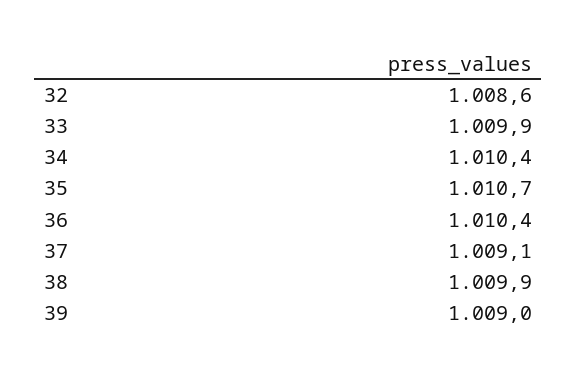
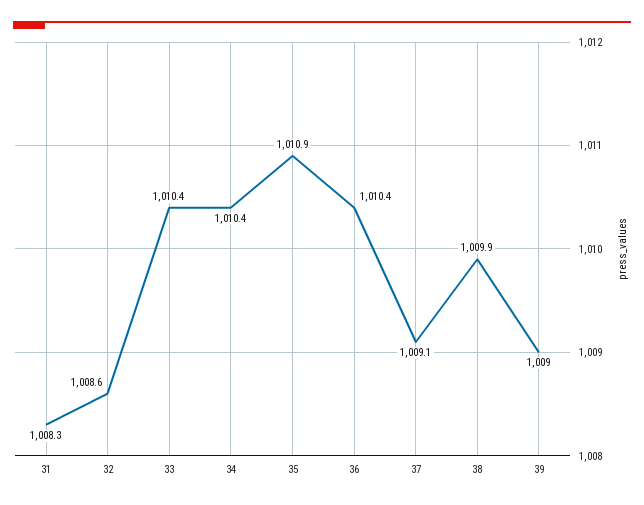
  {
    "32": 1008.6,
-   "33": 1009.9,
+   "33": 1010.4,
    "34": 1010.4,
-   "35": 1010.7,
+   "35": 1010.9,
    "36": 1010.4,
    "37": 1009.1,
    "38": 1009.9,
-   "39": 1009
+   "39": 1009,
+   "31": 1008.3
  }

